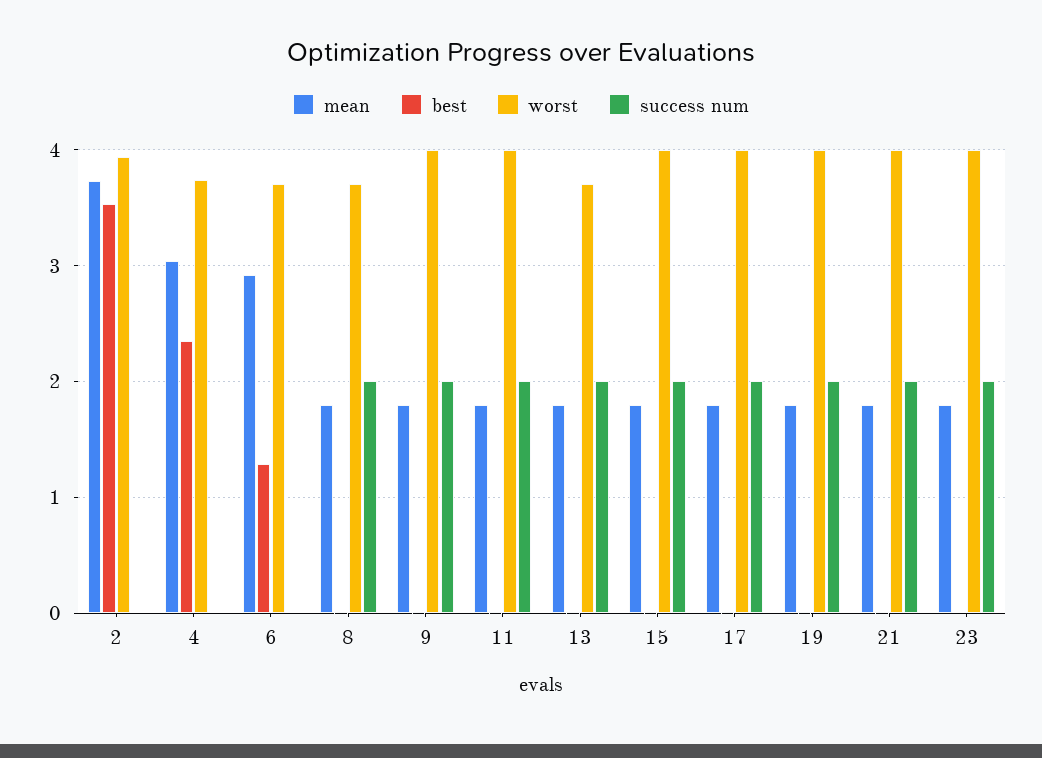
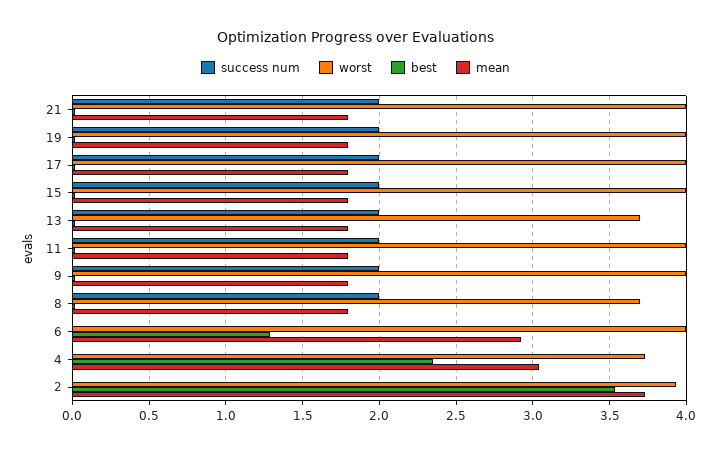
  {
    "mean": {
      "2": 3.75,
      "4": 3.05,
      "6": 2.9,
      "8": 1.8,
      "9": 1.8,
      "11": 1.8,
      "13": 1.8,
      "15": 1.8,
      "17": 1.8,
      "19": 1.8,
-     "21": 1.8,
+     "21": 1.8
-     "23": 1.8
    },
    "best": {
      "2": 3.55,
      "4": 2.35,
      "6": 1.3,
      "8": 0,
      "9": 0,
      "11": 0,
      "13": 0,
      "15": 0,
      "17": 0,
      "19": 0,
-     "21": 0,
+     "21": 0
-     "23": 0
    },
    "worst": {
      "2": 3.95,
      "4": 3.75,
-     "6": 3.7,
+     "6": 4,
      "8": 3.7,
      "9": 4,
      "11": 4,
      "13": 3.7,
      "15": 4,
      "17": 4,
      "19": 4,
-     "21": 4,
+     "21": 4
-     "23": 4
    },
    "success num": {
      "2": 0,
      "4": 0,
      "6": 0,
      "8": 2,
      "9": 2,
      "11": 2,
      "13": 2,
      "15": 2,
      "17": 2,
      "19": 2,
-     "21": 2,
+     "21": 2
-     "23": 2
    }
  }

